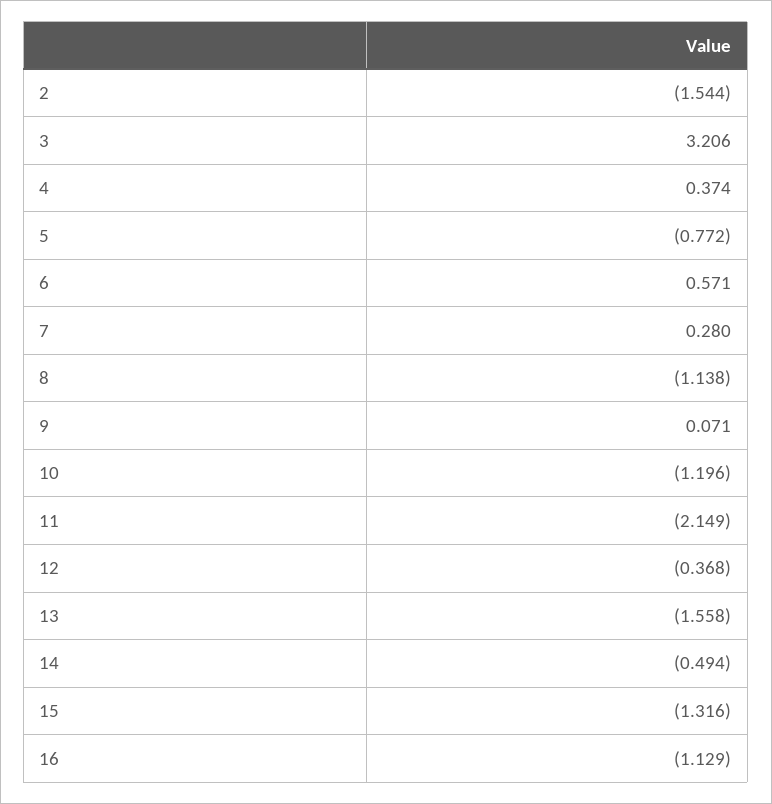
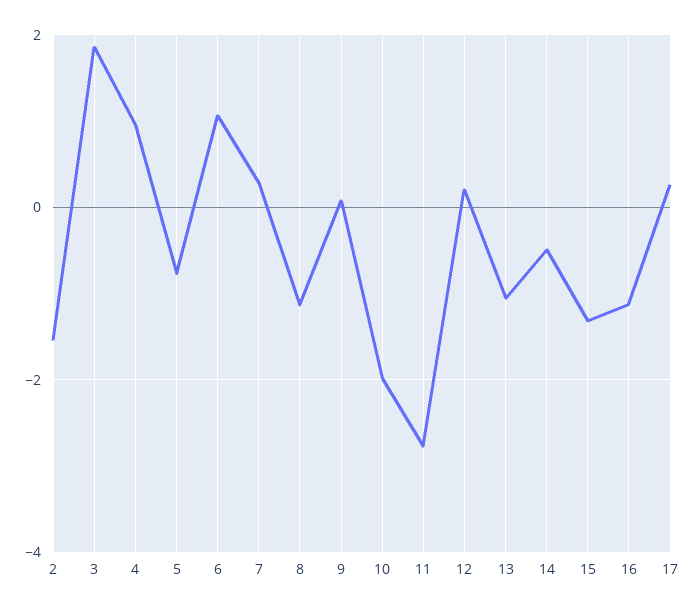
  {
    "2": -1.544,
-   "3": 3.206,
+   "3": 1.8,
-   "4": 0.374,
+   "4": 1,
    "5": -0.772,
-   "6": 0.571,
+   "6": 1,
    "7": 0.28,
    "8": -1.138,
    "9": 0.071,
-   "10": -1.196,
+   "10": -2,
-   "11": -2.149,
+   "11": -2.8,
-   "12": -0.368,
+   "12": 0.2,
-   "13": -1.558,
+   "13": -1,
    "14": -0.494,
    "15": -1.316,
-   "16": -1.129
+   "16": -1.129,
+   "17": 0.2
  }

